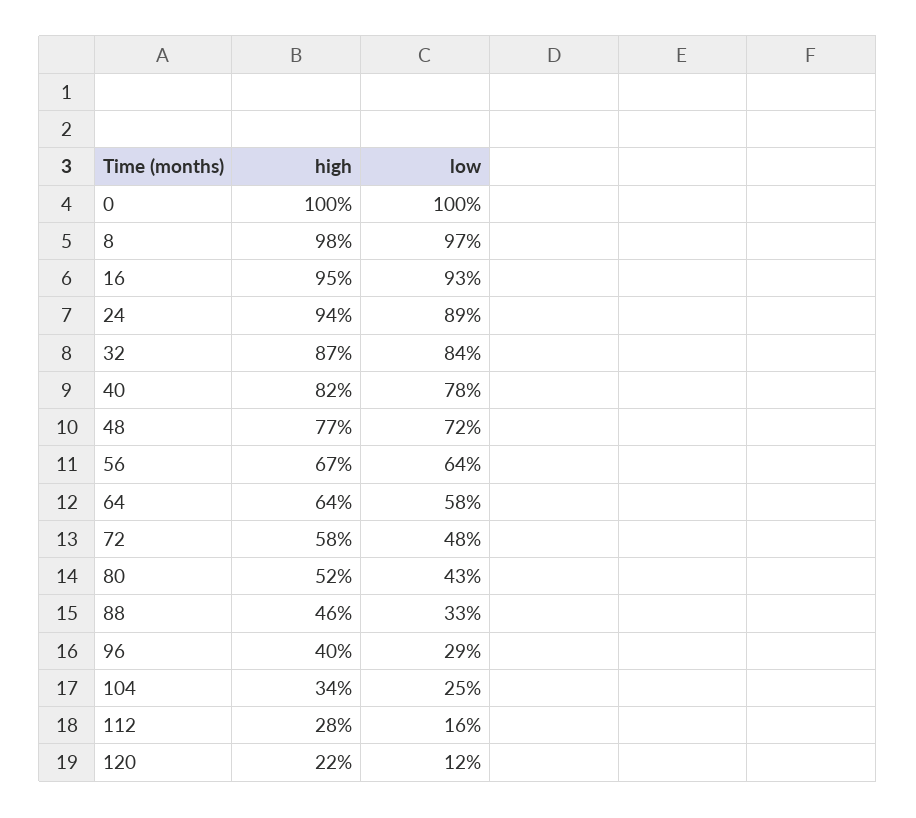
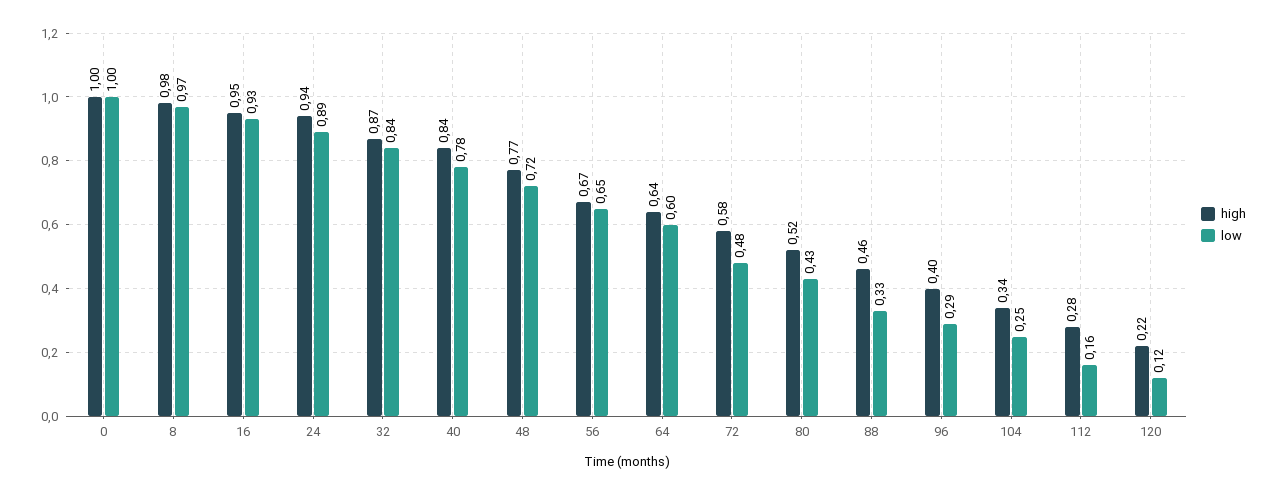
  {
    "high": {
      "0": 1,
      "8": 0.98,
      "16": 0.95,
      "24": 0.94,
      "32": 0.87,
-     "40": 0.82,
+     "40": 0.84,
      "48": 0.77,
      "56": 0.67,
      "64": 0.64,
      "72": 0.58,
      "80": 0.52,
      "88": 0.46,
      "96": 0.4,
      "104": 0.34,
      "112": 0.28,
      "120": 0.22
    },
    "low": {
      "0": 1,
      "8": 0.97,
      "16": 0.93,
      "24": 0.89,
      "32": 0.84,
      "40": 0.78,
      "48": 0.72,
-     "56": 0.64,
+     "56": 0.65,
-     "64": 0.58,
+     "64": 0.6,
      "72": 0.48,
      "80": 0.43,
      "88": 0.33,
      "96": 0.29,
      "104": 0.25,
      "112": 0.16,
      "120": 0.12
    }
  }

